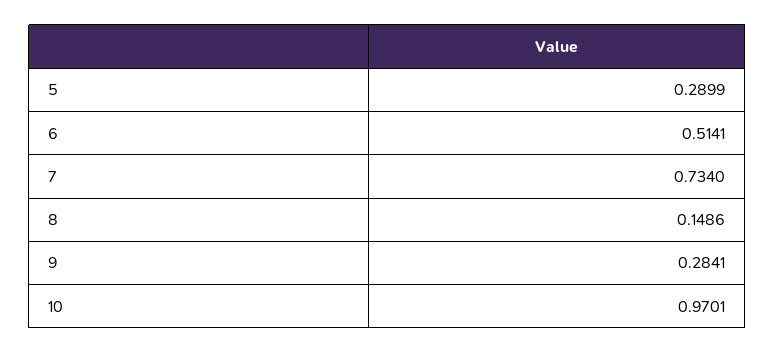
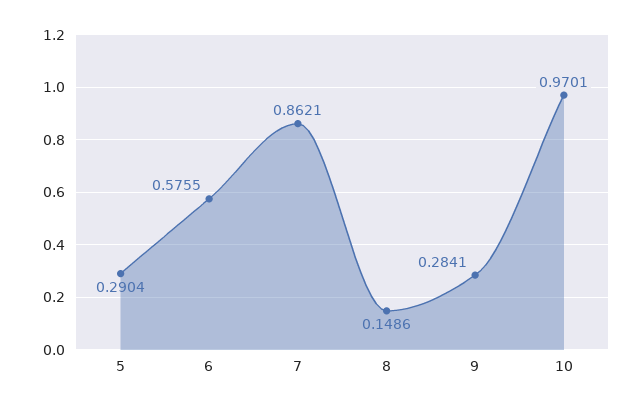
  {
-   "5": 0.2899,
+   "5": 0.2904,
-   "6": 0.5141,
+   "6": 0.5755,
-   "7": 0.734,
+   "7": 0.8621,
    "8": 0.1486,
    "9": 0.2841,
    "10": 0.9701
  }

